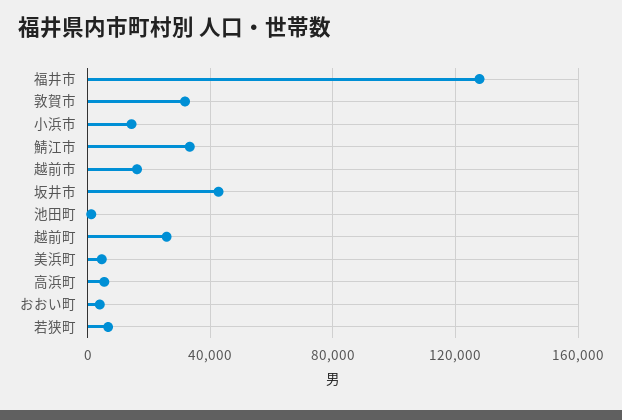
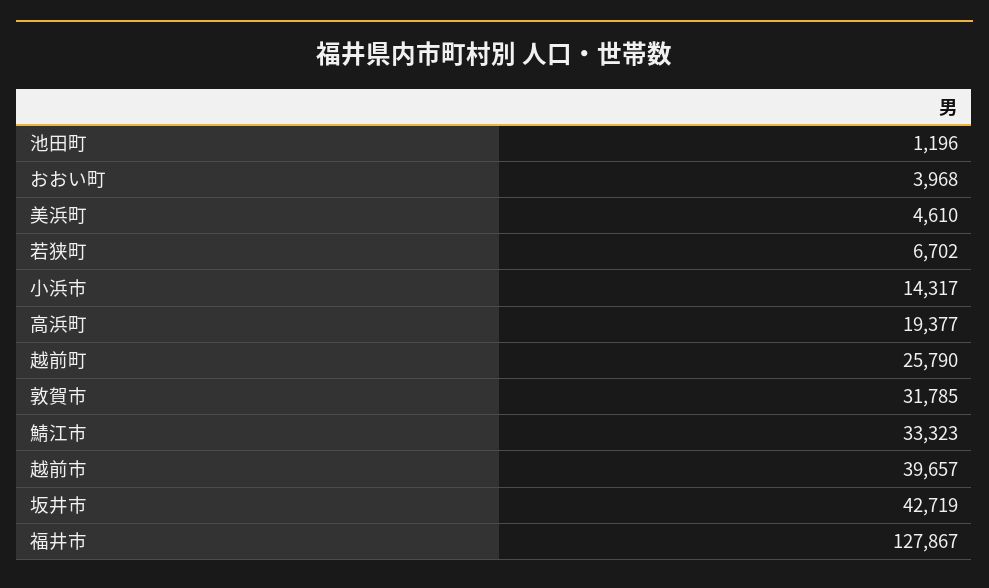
  {
    "福井市": 127867,
    "敦賀市": 31785,
    "小浜市": 14317,
    "鯖江市": 33323,
-   "越前市": 15000,
+   "越前市": 39657,
    "坂井市": 42719,
    "池田町": 1196,
    "越前町": 25790,
    "美浜町": 4610,
-   "高浜町": 5000,
+   "高浜町": 19377,
    "おおい町": 3968,
    "若狭町": 6702
  }

